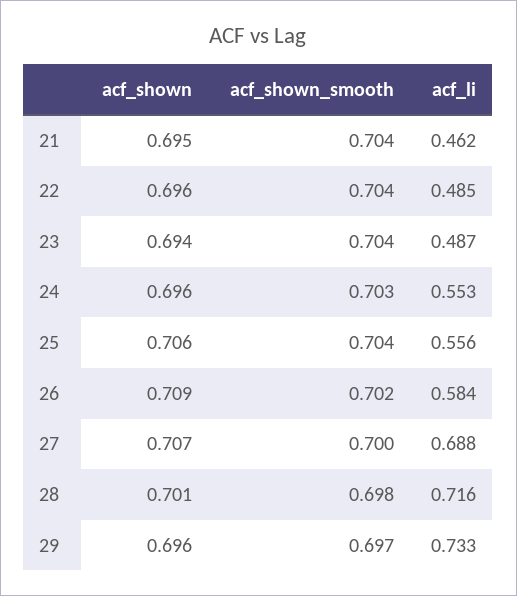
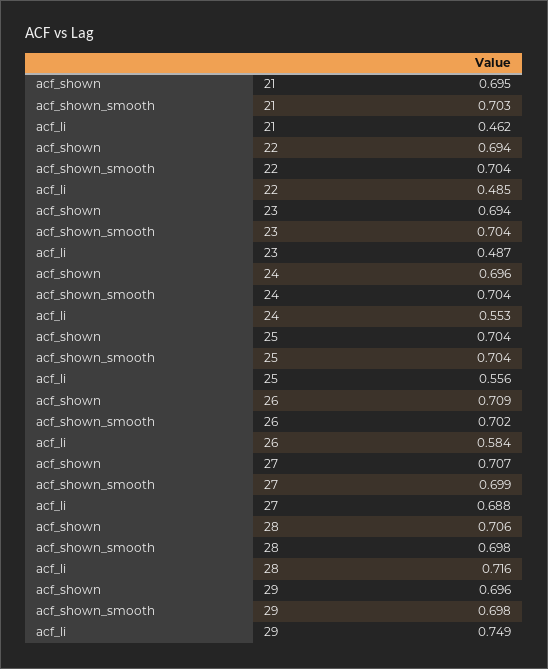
  {
    "acf_shown": {
      "21": 0.695,
-     "22": 0.696,
+     "22": 0.694,
      "23": 0.694,
      "24": 0.696,
-     "25": 0.706,
+     "25": 0.704,
      "26": 0.709,
      "27": 0.707,
-     "28": 0.701,
+     "28": 0.706,
      "29": 0.696
    },
    "acf_shown_smooth": {
-     "21": 0.704,
+     "21": 0.703,
      "22": 0.704,
      "23": 0.704,
-     "24": 0.703,
+     "24": 0.704,
      "25": 0.704,
      "26": 0.702,
-     "27": 0.7,
+     "27": 0.699,
      "28": 0.698,
-     "29": 0.697
+     "29": 0.698
    },
    "acf_li": {
      "21": 0.462,
      "22": 0.485,
      "23": 0.487,
      "24": 0.553,
      "25": 0.556,
      "26": 0.584,
      "27": 0.688,
      "28": 0.716,
-     "29": 0.733
+     "29": 0.749
    }
  }

